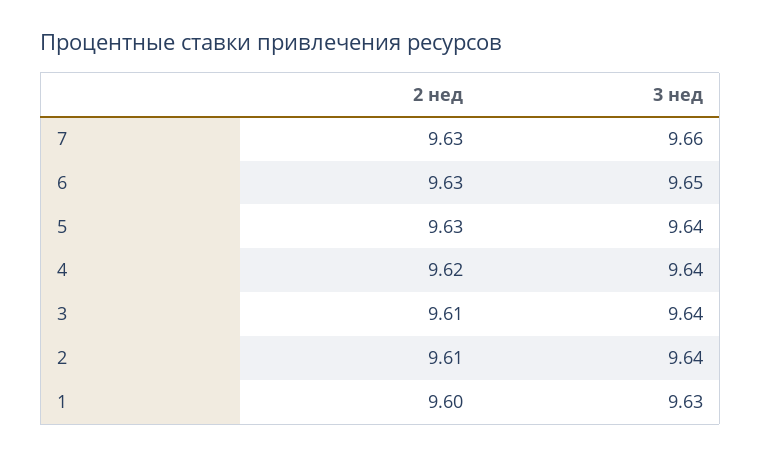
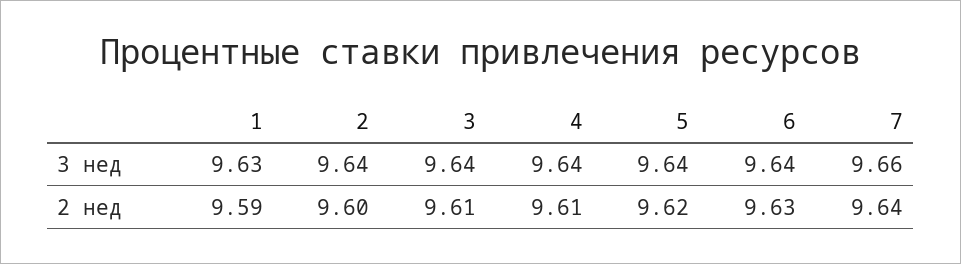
  {
    "2 нед": {
-     "7": 9.63,
+     "7": 9.64,
      "6": 9.63,
-     "5": 9.63,
+     "5": 9.62,
-     "4": 9.62,
+     "4": 9.61,
      "3": 9.61,
-     "2": 9.61,
+     "2": 9.6,
-     "1": 9.6
+     "1": 9.59
    },
    "3 нед": {
      "7": 9.66,
-     "6": 9.65,
+     "6": 9.64,
      "5": 9.64,
      "4": 9.64,
      "3": 9.64,
      "2": 9.64,
      "1": 9.63
    }
  }

